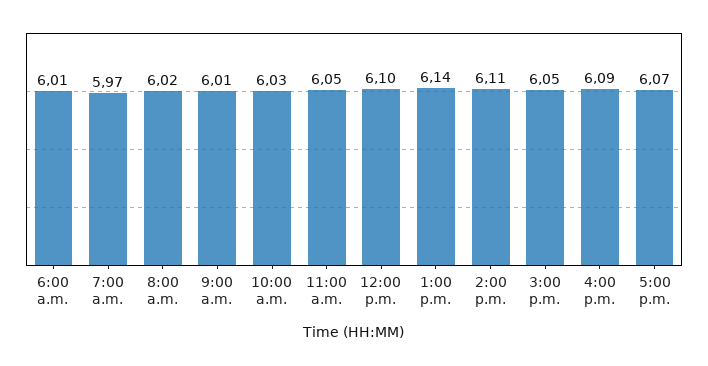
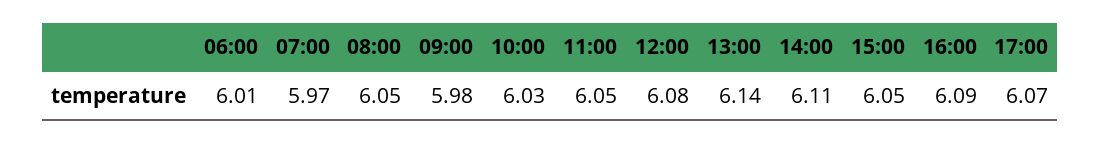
  {
    "6:00 a.m.": 6.01,
    "7:00 a.m.": 5.97,
-   "8:00 a.m.": 6.02,
+   "8:00 a.m.": 6.05,
-   "9:00 a.m.": 6.01,
+   "9:00 a.m.": 5.98,
    "10:00 a.m.": 6.03,
    "11:00 a.m.": 6.05,
-   "12:00 p.m.": 6.1,
+   "12:00 p.m.": 6.08,
    "1:00 p.m.": 6.14,
    "2:00 p.m.": 6.11,
    "3:00 p.m.": 6.05,
    "4:00 p.m.": 6.09,
    "5:00 p.m.": 6.07
  }

